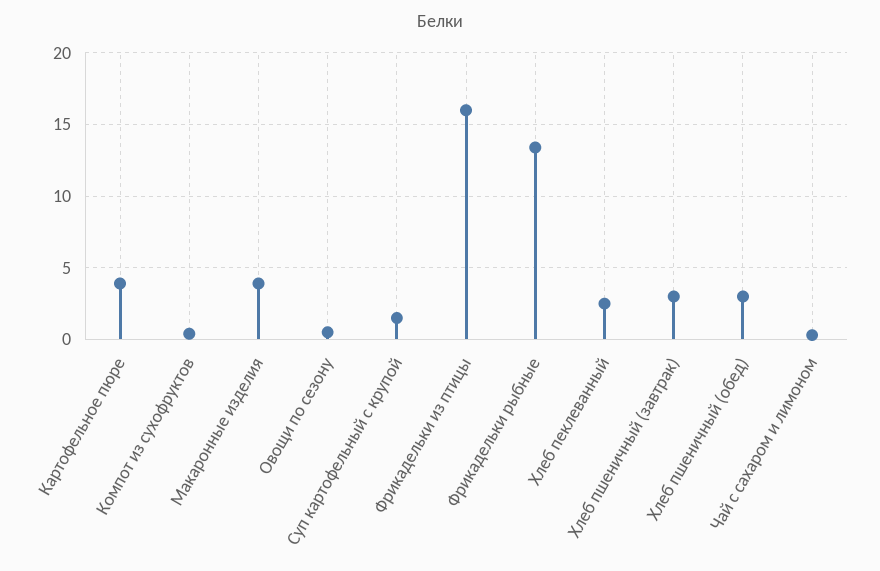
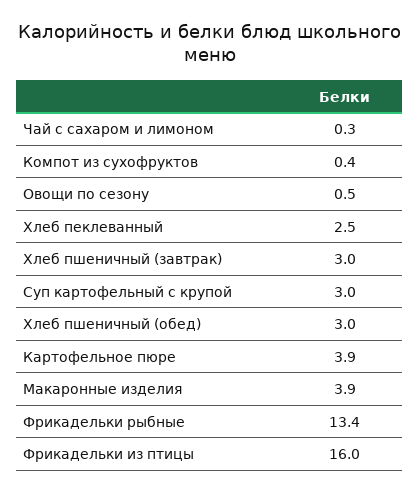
  {
    "Картофельное пюре": 3.9,
    "Компот из сухофруктов": 0.4,
    "Макаронные изделия": 3.9,
    "Овощи по сезону": 0.5,
-   "Суп картофельный с крупой": 1.5,
+   "Суп картофельный с крупой": 3,
    "Фрикадельки из птицы": 16,
    "Фрикадельки рыбные": 13.4,
    "Хлеб пеклеванный": 2.5,
    "Хлеб пшеничный (завтрак)": 3,
    "Хлеб пшеничный (обед)": 3,
    "Чай с сахаром и лимоном": 0.3
  }

